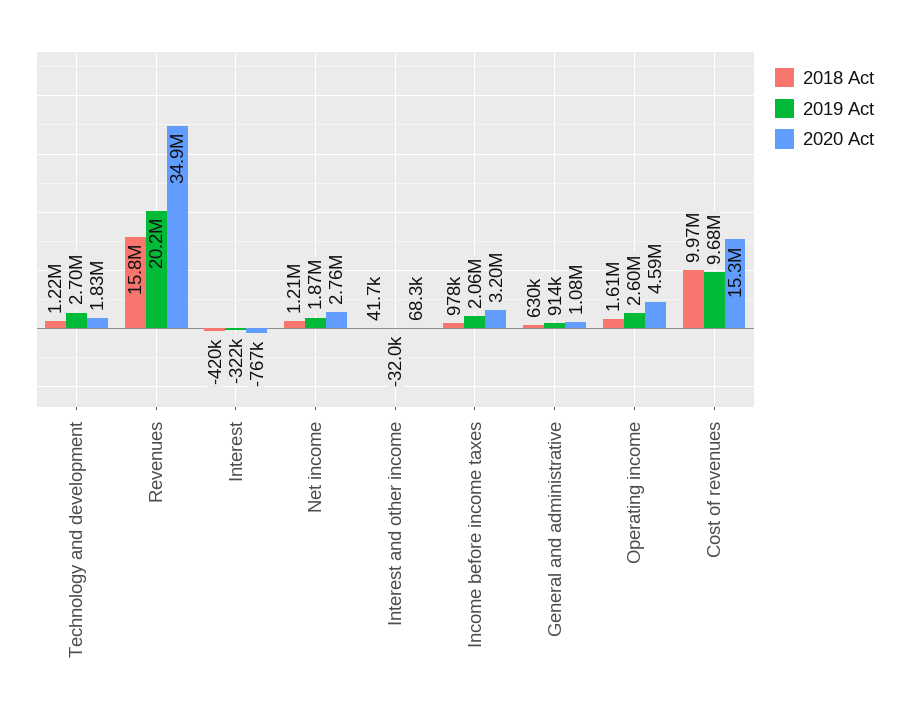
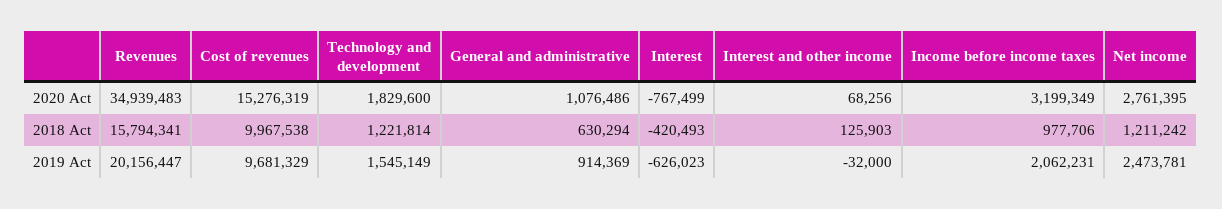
  {
    "2018 Act": {
      "Technology and development": 1221814,
      "Revenues": 15794341,
      "Interest": -420493,
      "Net income": 1211242,
-     "Interest and other income": 41700,
+     "Interest and other income": 125903,
      "Income before income taxes": 977706,
      "General and administrative": 630294,
-     "Operating income": 1610000,
      "Cost of revenues": 9967538
    },
    "2019 Act": {
-     "Technology and development": 2700000,
+     "Technology and development": 1545149,
      "Revenues": 20156447,
-     "Interest": -322000,
+     "Interest": -626023,
-     "Net income": 1870000,
+     "Net income": 2473781,
      "Interest and other income": -32000,
      "Income before income taxes": 2062231,
      "General and administrative": 914369,
-     "Operating income": 2600000,
      "Cost of revenues": 9681329
    },
    "2020 Act": {
      "Technology and development": 1829600,
      "Revenues": 34939483,
      "Interest": -767499,
      "Net income": 2761395,
      "Interest and other income": 68256,
      "Income before income taxes": 3199349,
      "General and administrative": 1076486,
-     "Operating income": 4590000,
      "Cost of revenues": 15276319
    }
  }

